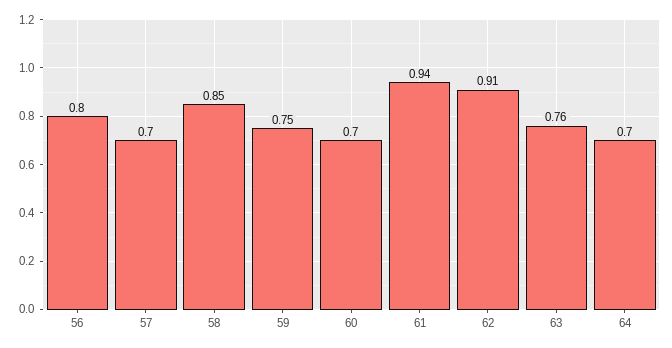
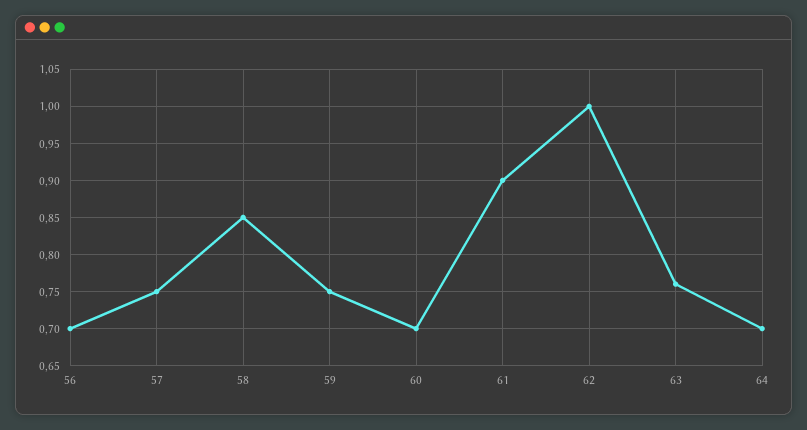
  {
-   "56": 0.8,
+   "56": 0.7,
-   "57": 0.7,
+   "57": 0.75,
    "58": 0.85,
    "59": 0.75,
    "60": 0.7,
-   "61": 0.94,
+   "61": 0.9,
-   "62": 0.91,
+   "62": 1,
    "63": 0.76,
    "64": 0.7
  }

